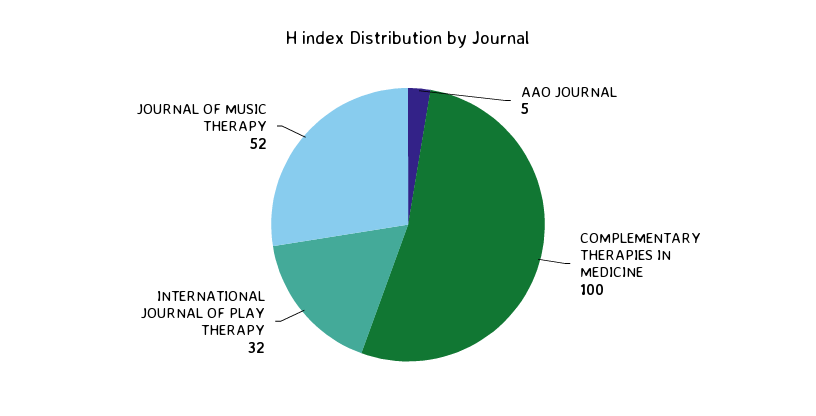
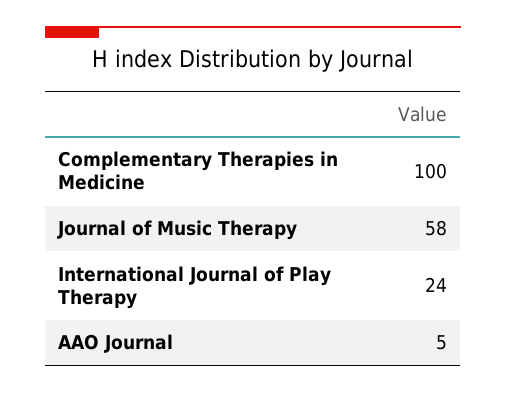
  {
    "AAO JOURNAL": 5,
    "COMPLEMENTARY THERAPIES IN MEDICINE": 100,
-   "INTERNATIONAL JOURNAL OF PLAY THERAPY": 32,
+   "INTERNATIONAL JOURNAL OF PLAY THERAPY": 24,
-   "JOURNAL OF MUSIC THERAPY": 52
+   "JOURNAL OF MUSIC THERAPY": 58
  }

